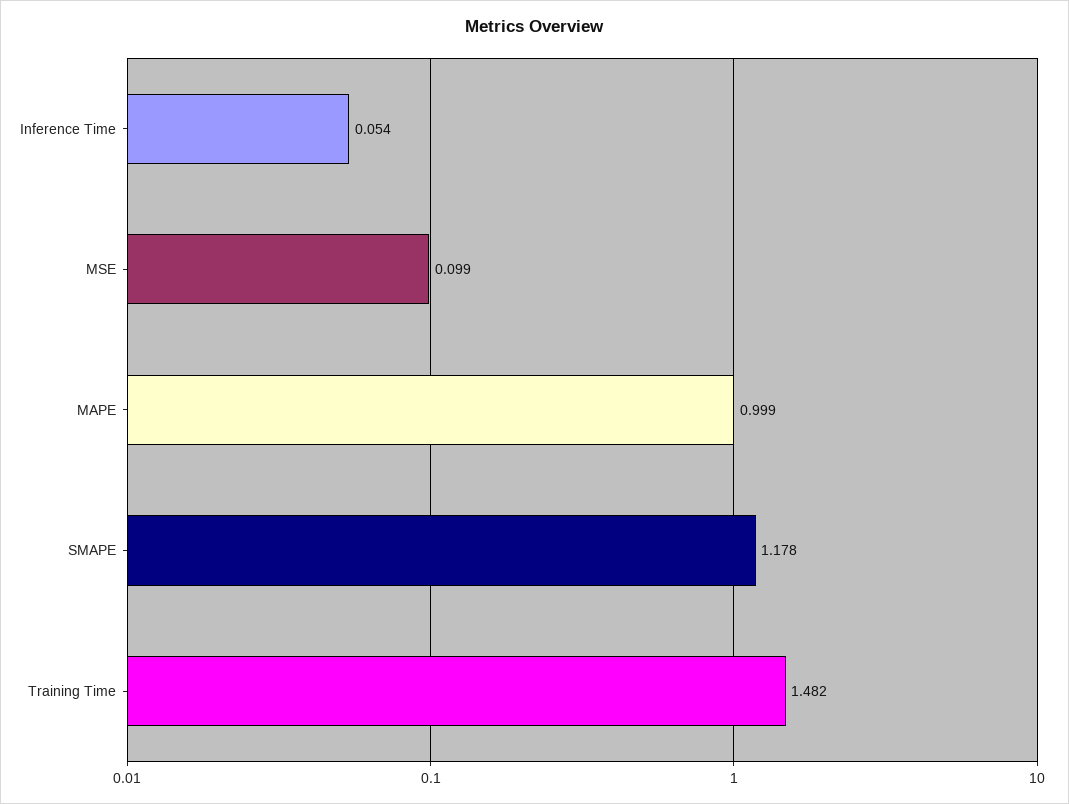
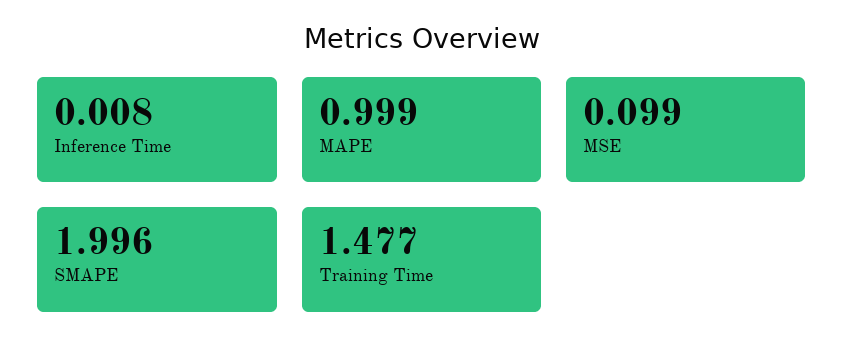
  {
-   "Inference Time": 0.054,
+   "Inference Time": 0.008,
    "MSE": 0.099,
    "MAPE": 0.999,
-   "SMAPE": 1.178,
+   "SMAPE": 1.996,
-   "Training Time": 1.482
+   "Training Time": 1.477
  }

